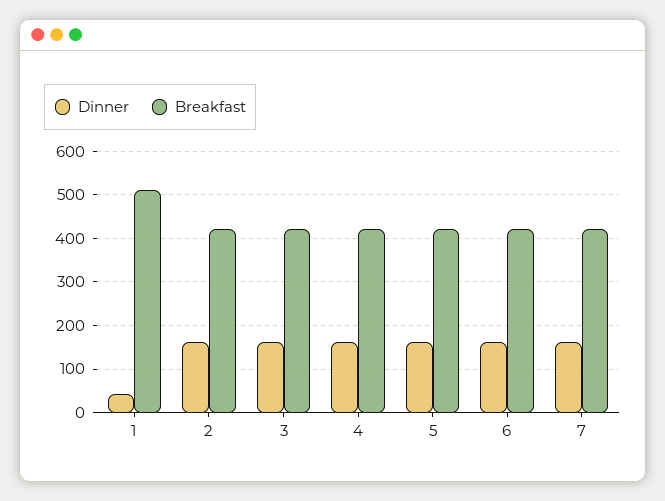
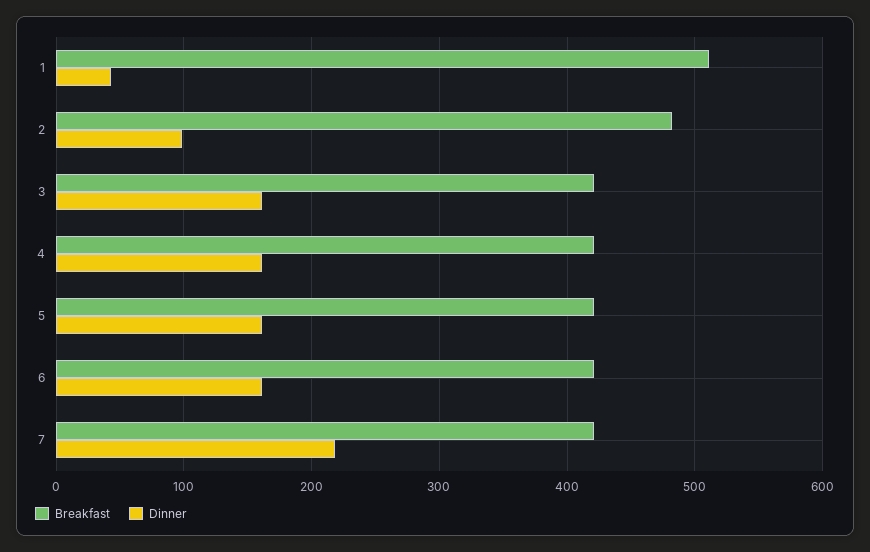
  {
    "Dinner": {
      "1": 40,
-     "2": 160,
+     "2": 100,
      "3": 160,
      "4": 160,
      "5": 160,
      "6": 160,
-     "7": 160
+     "7": 220
    },
    "Breakfast": {
      "1": 510,
-     "2": 420,
+     "2": 480,
      "3": 420,
      "4": 420,
      "5": 420,
      "6": 420,
      "7": 420
    }
  }

